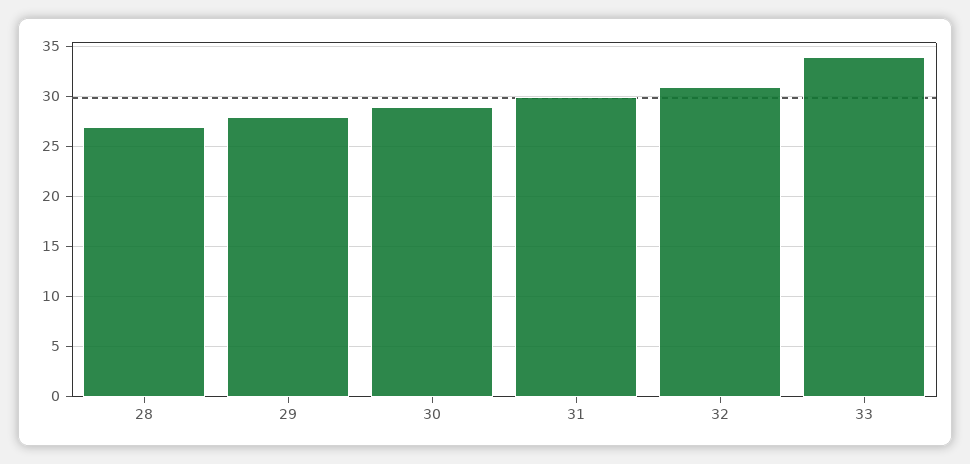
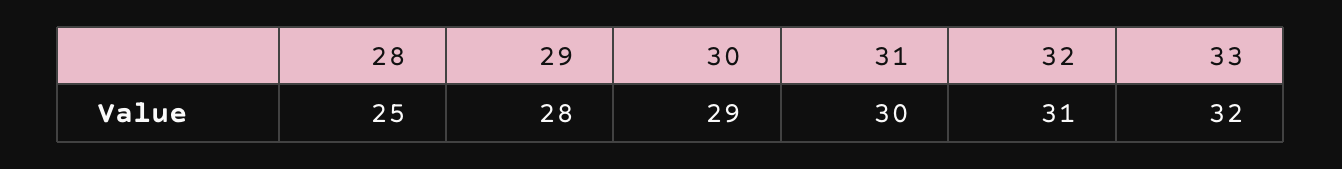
  {
-   "28": 27,
+   "28": 25,
    "29": 28,
    "30": 29,
    "31": 30,
    "32": 31,
-   "33": 34
+   "33": 32
  }

